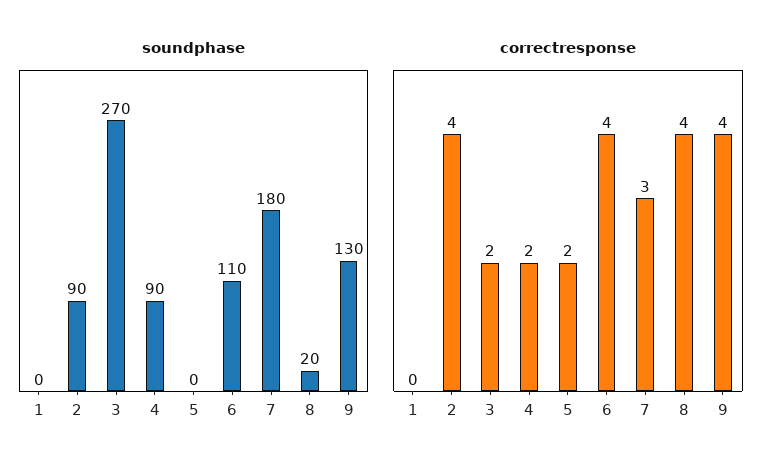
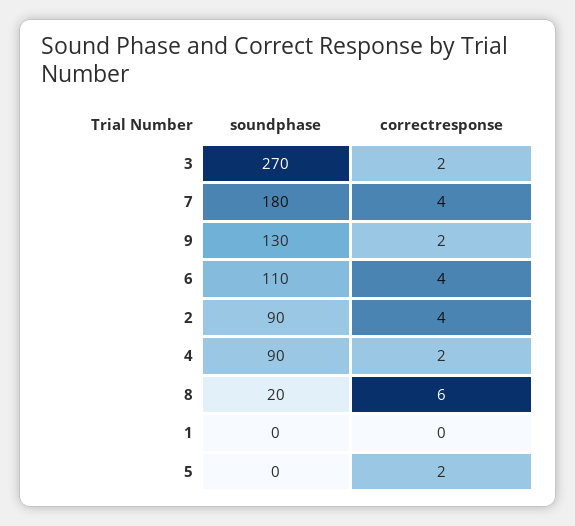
  {
    "soundphase": {
      "1": 0,
      "2": 90,
      "3": 270,
      "4": 90,
      "5": 0,
      "6": 110,
      "7": 180,
      "8": 20,
      "9": 130
    },
    "correctresponse": {
      "1": 0,
      "2": 4,
      "3": 2,
      "4": 2,
      "5": 2,
      "6": 4,
-     "7": 3,
+     "7": 4,
-     "8": 4,
+     "8": 6,
-     "9": 4
+     "9": 2
    }
  }

